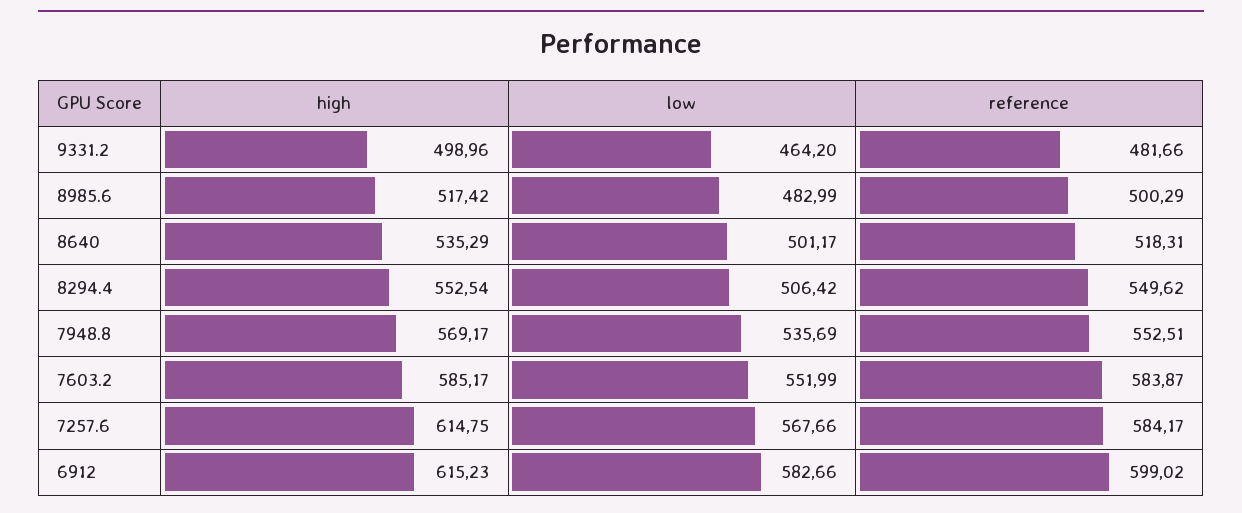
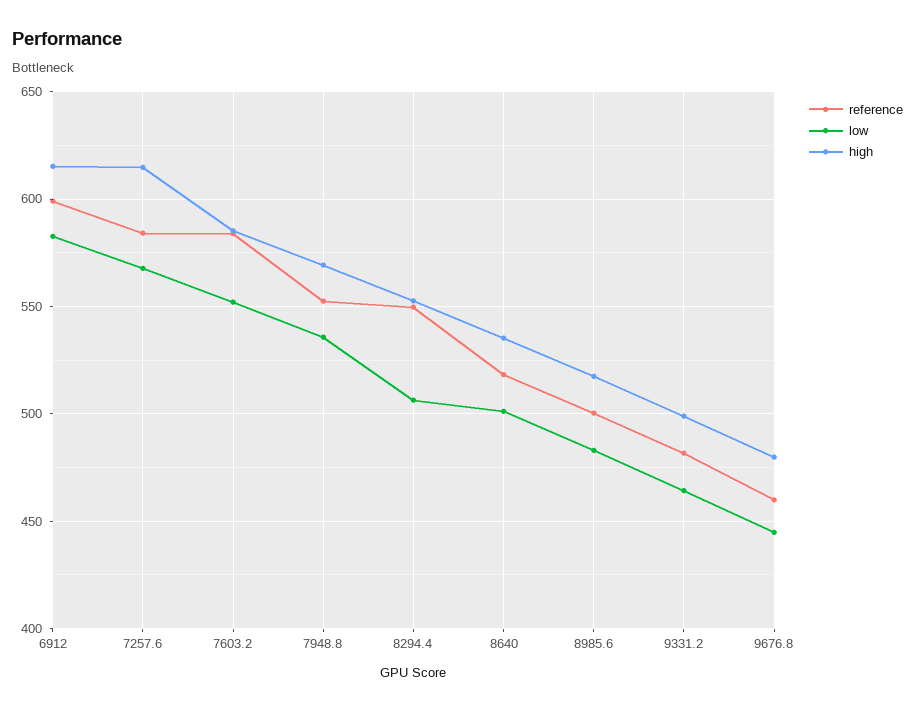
  {
    "high": {
      "9331.2": 498.96,
      "8985.6": 517.42,
      "8640": 535.29,
      "8294.4": 552.54,
      "7948.8": 569.17,
      "7603.2": 585.17,
      "7257.6": 614.75,
-     "6912": 615.23
+     "6912": 615.23,
+     "9676.8": 480
    },
    "low": {
      "9331.2": 464.2,
      "8985.6": 482.99,
      "8640": 501.17,
      "8294.4": 506.42,
      "7948.8": 535.69,
      "7603.2": 551.99,
      "7257.6": 567.66,
-     "6912": 582.66
+     "6912": 582.66,
+     "9676.8": 445
    },
    "reference": {
      "9331.2": 481.66,
      "8985.6": 500.29,
      "8640": 518.31,
      "8294.4": 549.62,
      "7948.8": 552.51,
      "7603.2": 583.87,
      "7257.6": 584.17,
-     "6912": 599.02
+     "6912": 599.02,
+     "9676.8": 460
    }
  }

